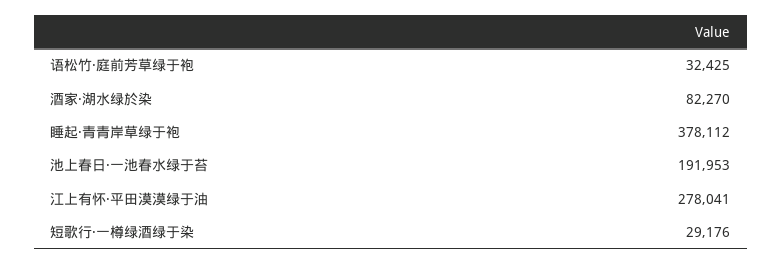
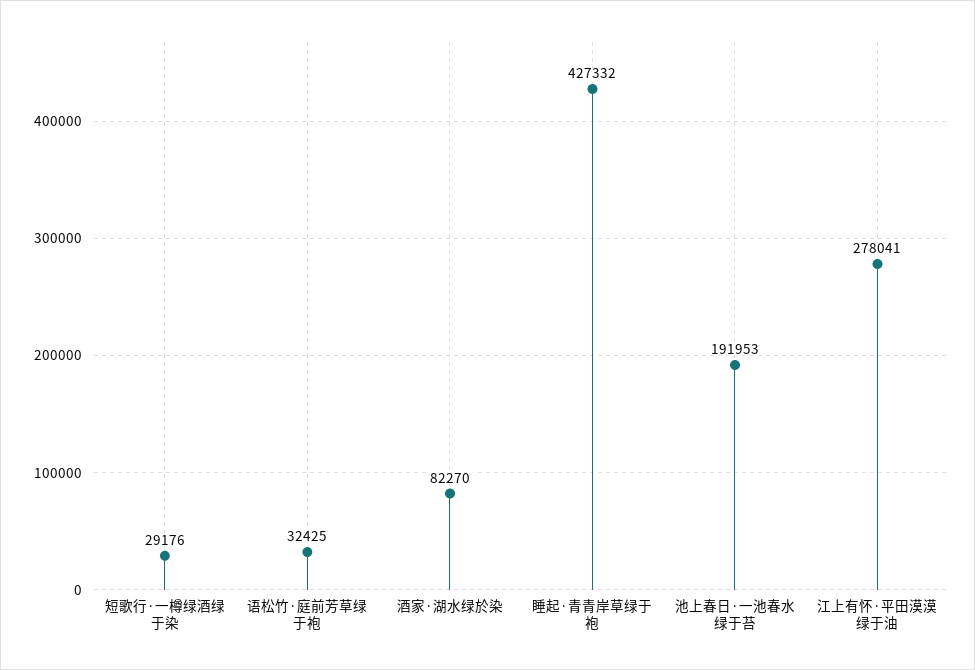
  {
    "语松竹·庭前芳草绿于袍": 32425,
    "酒家·湖水绿於染": 82270,
-   "睡起·青青岸草绿于袍": 378112,
+   "睡起·青青岸草绿于袍": 427332,
    "池上春日·一池春水绿于苔": 191953,
    "江上有怀·平田漠漠绿于油": 278041,
    "短歌行·一樽绿酒绿于染": 29176
  }

